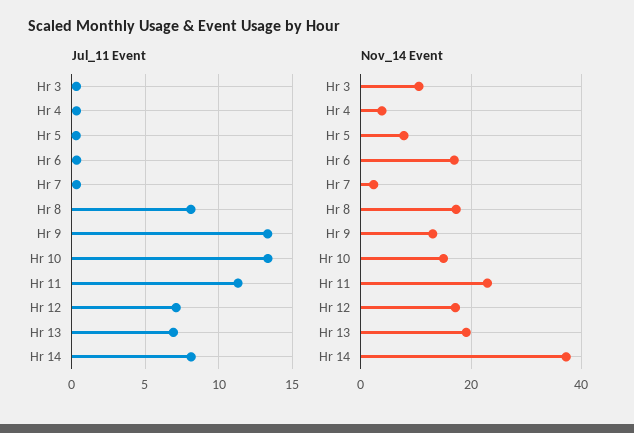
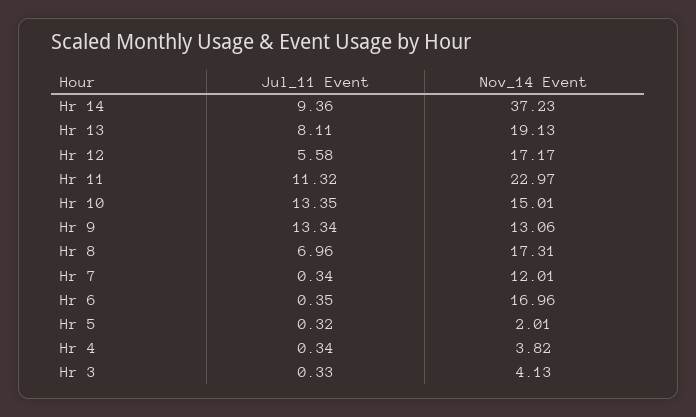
  {
    "Jul_11 Event": {
      "Hr 3": 0.33,
      "Hr 4": 0.34,
      "Hr 5": 0.32,
      "Hr 6": 0.35,
      "Hr 7": 0.34,
-     "Hr 8": 8,
+     "Hr 8": 6.96,
      "Hr 9": 13.34,
      "Hr 10": 13.35,
      "Hr 11": 11.32,
-     "Hr 12": 7,
+     "Hr 12": 5.58,
-     "Hr 13": 7,
+     "Hr 13": 8.11,
-     "Hr 14": 8
+     "Hr 14": 9.36
    },
    "Nov_14 Event": {
-     "Hr 3": 10,
+     "Hr 3": 4.13,
      "Hr 4": 3.82,
-     "Hr 5": 8,
+     "Hr 5": 2.01,
      "Hr 6": 16.96,
-     "Hr 7": 2,
+     "Hr 7": 12.01,
      "Hr 8": 17.31,
      "Hr 9": 13.06,
      "Hr 10": 15.01,
      "Hr 11": 22.97,
      "Hr 12": 17.17,
      "Hr 13": 19.13,
      "Hr 14": 37.23
    }
  }

